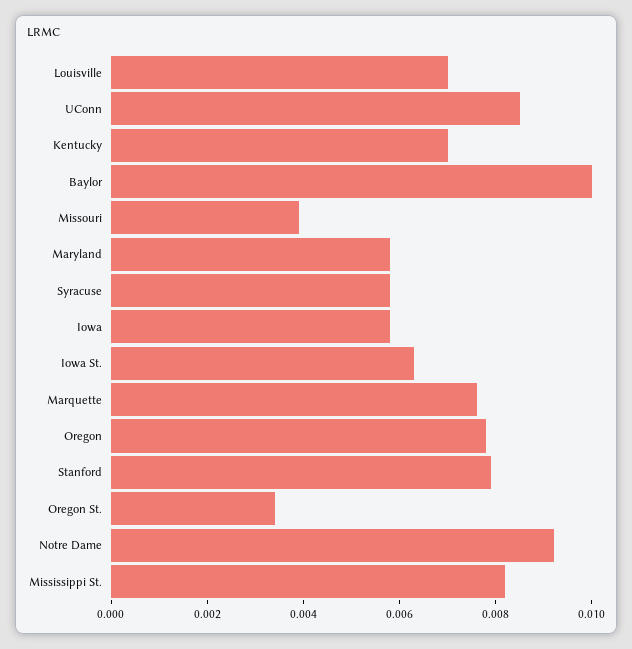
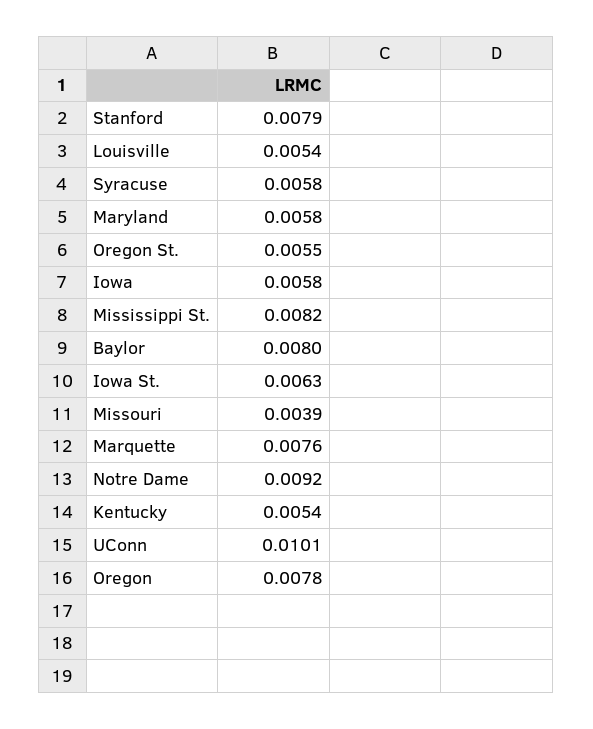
  {
-   "Louisville": 0.007,
+   "Louisville": 0.0054,
-   "UConn": 0.0085,
+   "UConn": 0.0101,
-   "Kentucky": 0.007,
+   "Kentucky": 0.0054,
-   "Baylor": 0.01,
+   "Baylor": 0.008,
    "Missouri": 0.0039,
    "Maryland": 0.0058,
    "Syracuse": 0.0058,
    "Iowa": 0.0058,
    "Iowa St.": 0.0063,
    "Marquette": 0.0076,
    "Oregon": 0.0078,
    "Stanford": 0.0079,
-   "Oregon St.": 0.0035,
+   "Oregon St.": 0.0055,
    "Notre Dame": 0.0092,
    "Mississippi St.": 0.0082
  }

